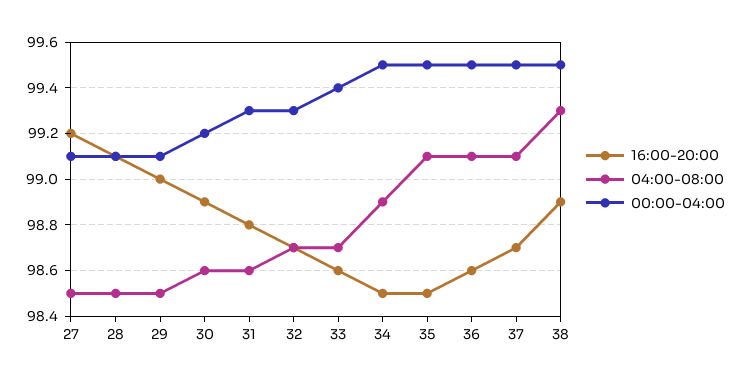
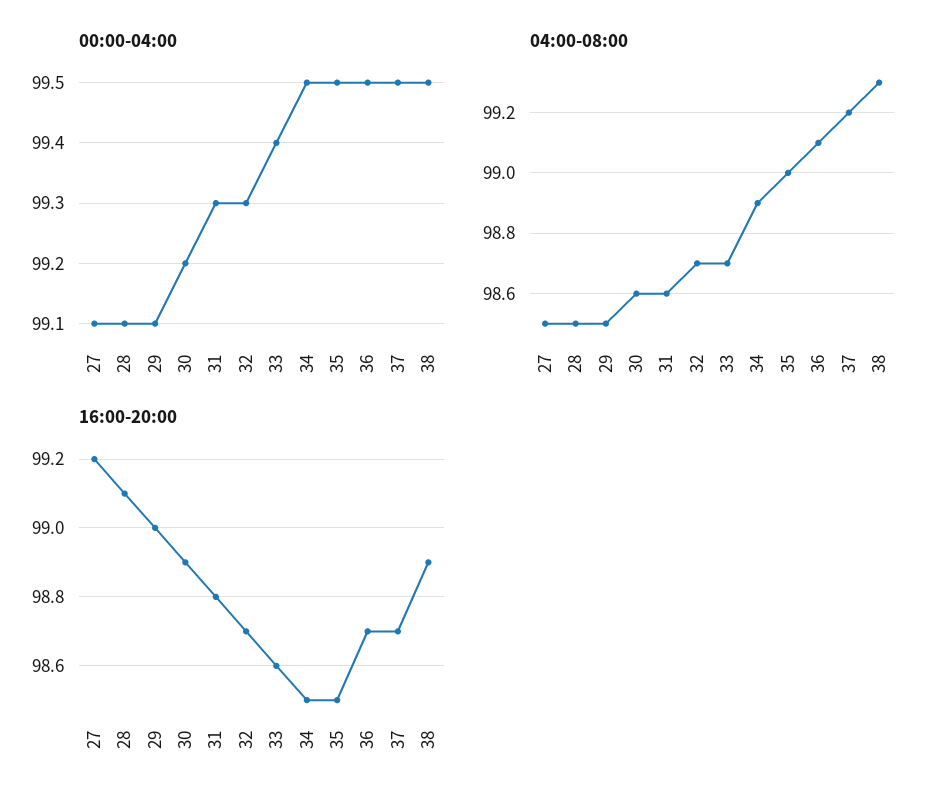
  {
    "16:00-20:00": {
      "27": 99.2,
      "28": 99.1,
      "29": 99,
      "30": 98.9,
      "31": 98.8,
      "32": 98.7,
      "33": 98.6,
      "34": 98.5,
      "35": 98.5,
-     "36": 98.6,
+     "36": 98.7,
      "37": 98.7,
      "38": 98.9
    },
    "04:00-08:00": {
      "27": 98.5,
      "28": 98.5,
      "29": 98.5,
      "30": 98.6,
      "31": 98.6,
      "32": 98.7,
      "33": 98.7,
      "34": 98.9,
-     "35": 99.1,
+     "35": 99,
      "36": 99.1,
-     "37": 99.1,
+     "37": 99.2,
      "38": 99.3
    },
    "00:00-04:00": {
      "27": 99.1,
      "28": 99.1,
      "29": 99.1,
      "30": 99.2,
      "31": 99.3,
      "32": 99.3,
      "33": 99.4,
      "34": 99.5,
      "35": 99.5,
      "36": 99.5,
      "37": 99.5,
      "38": 99.5
    }
  }

